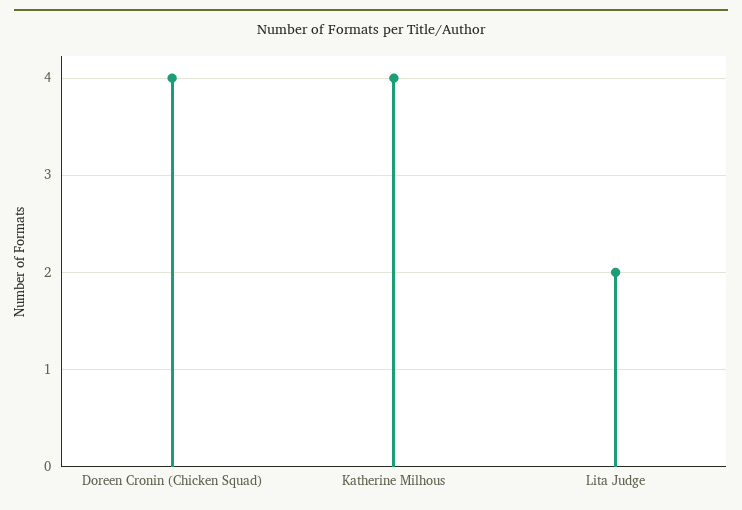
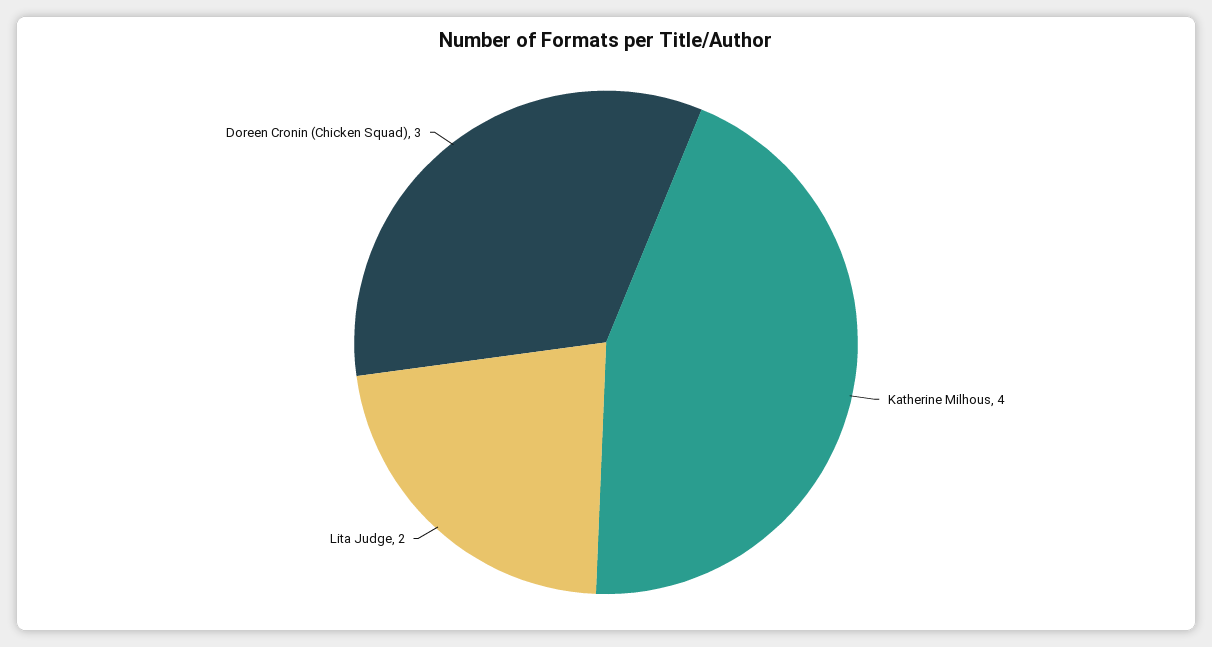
  {
-   "Doreen Cronin (Chicken Squad)": 4,
+   "Doreen Cronin (Chicken Squad)": 3,
    "Katherine Milhous": 4,
    "Lita Judge": 2
  }

